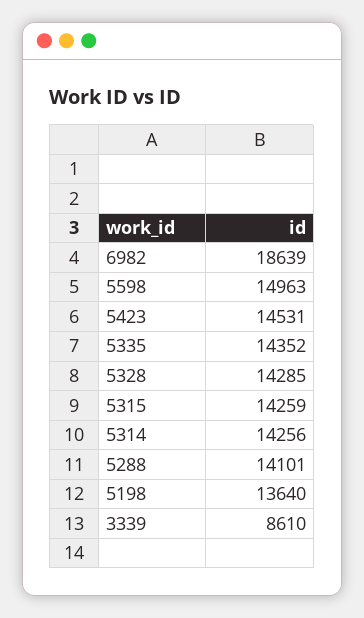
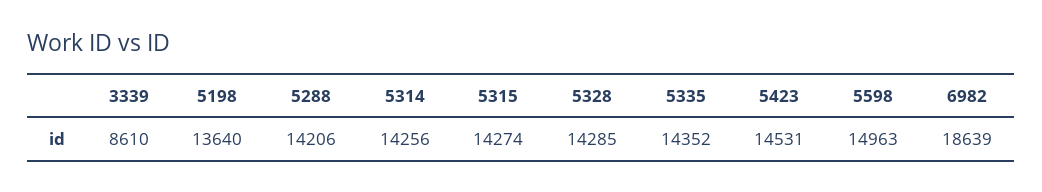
  {
    "6982": 18639,
    "5598": 14963,
    "5423": 14531,
    "5335": 14352,
    "5328": 14285,
-   "5315": 14259,
+   "5315": 14274,
    "5314": 14256,
-   "5288": 14101,
+   "5288": 14206,
    "5198": 13640,
    "3339": 8610
  }

